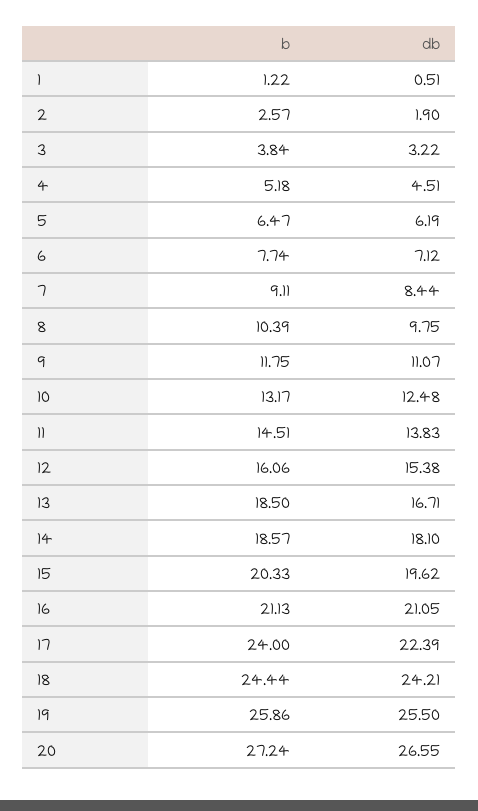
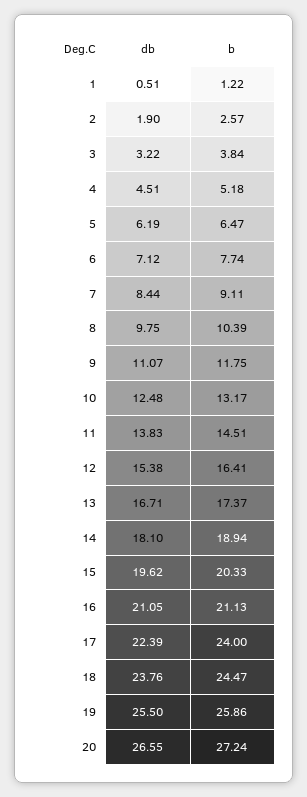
  {
    "b": {
      "1": 1.22,
      "2": 2.57,
      "3": 3.84,
      "4": 5.18,
      "5": 6.47,
      "6": 7.74,
      "7": 9.11,
      "8": 10.39,
      "9": 11.75,
      "10": 13.17,
      "11": 14.51,
-     "12": 16.06,
+     "12": 16.41,
-     "13": 18.5,
+     "13": 17.37,
-     "14": 18.57,
+     "14": 18.94,
      "15": 20.33,
      "16": 21.13,
      "17": 24,
-     "18": 24.44,
+     "18": 24.47,
      "19": 25.86,
      "20": 27.24
    },
    "db": {
      "1": 0.51,
      "2": 1.9,
      "3": 3.22,
      "4": 4.51,
      "5": 6.19,
      "6": 7.12,
      "7": 8.44,
      "8": 9.75,
      "9": 11.07,
      "10": 12.48,
      "11": 13.83,
      "12": 15.38,
      "13": 16.71,
      "14": 18.1,
      "15": 19.62,
      "16": 21.05,
      "17": 22.39,
-     "18": 24.21,
+     "18": 23.76,
      "19": 25.5,
      "20": 26.55
    }
  }

